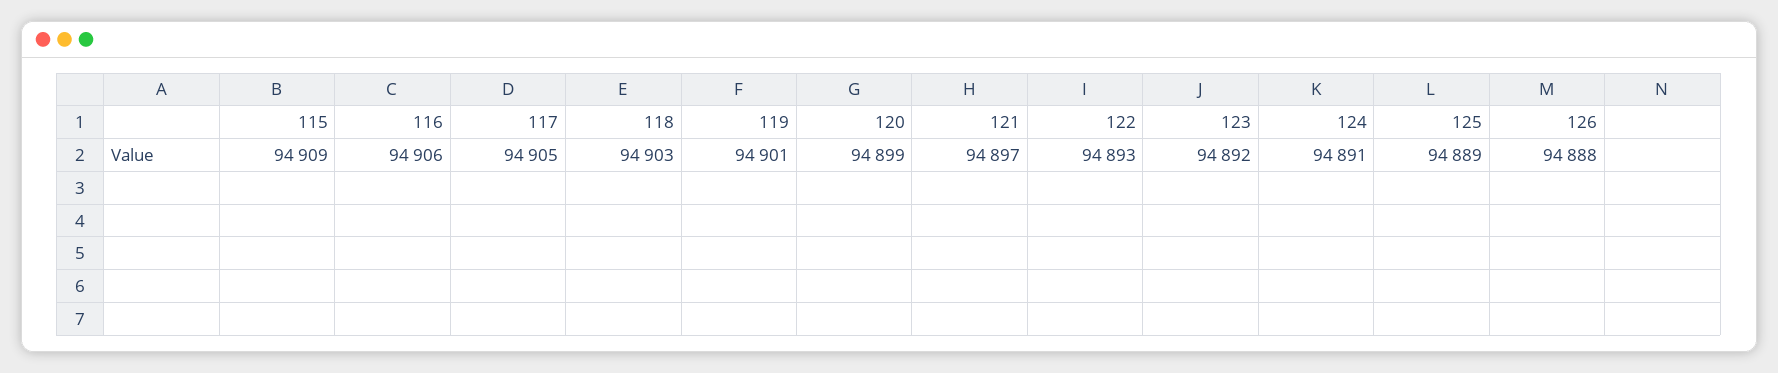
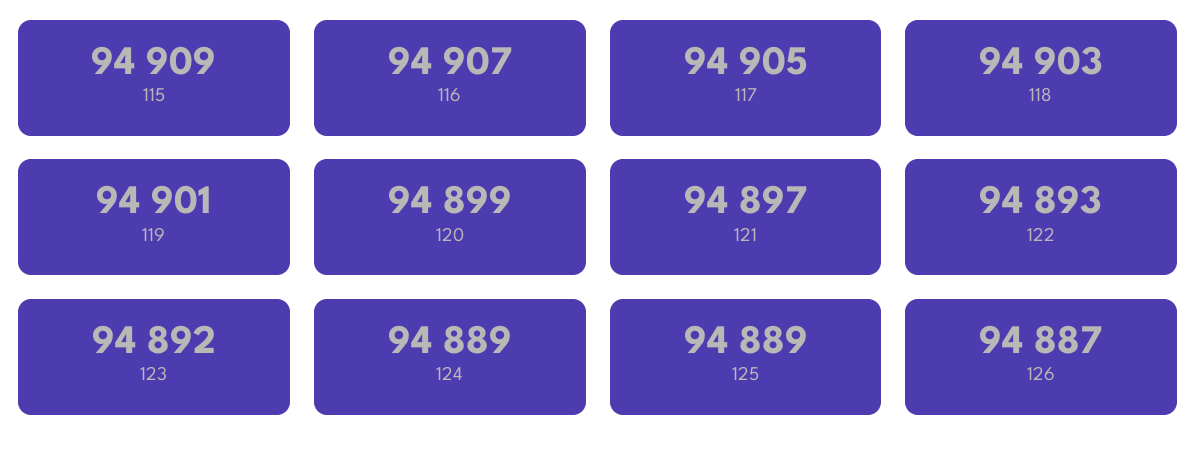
  {
    "115": 94909,
-   "116": 94906,
+   "116": 94907,
    "117": 94905,
    "118": 94903,
    "119": 94901,
    "120": 94899,
    "121": 94897,
    "122": 94893,
    "123": 94892,
-   "124": 94891,
+   "124": 94889,
    "125": 94889,
-   "126": 94888
+   "126": 94887
  }

